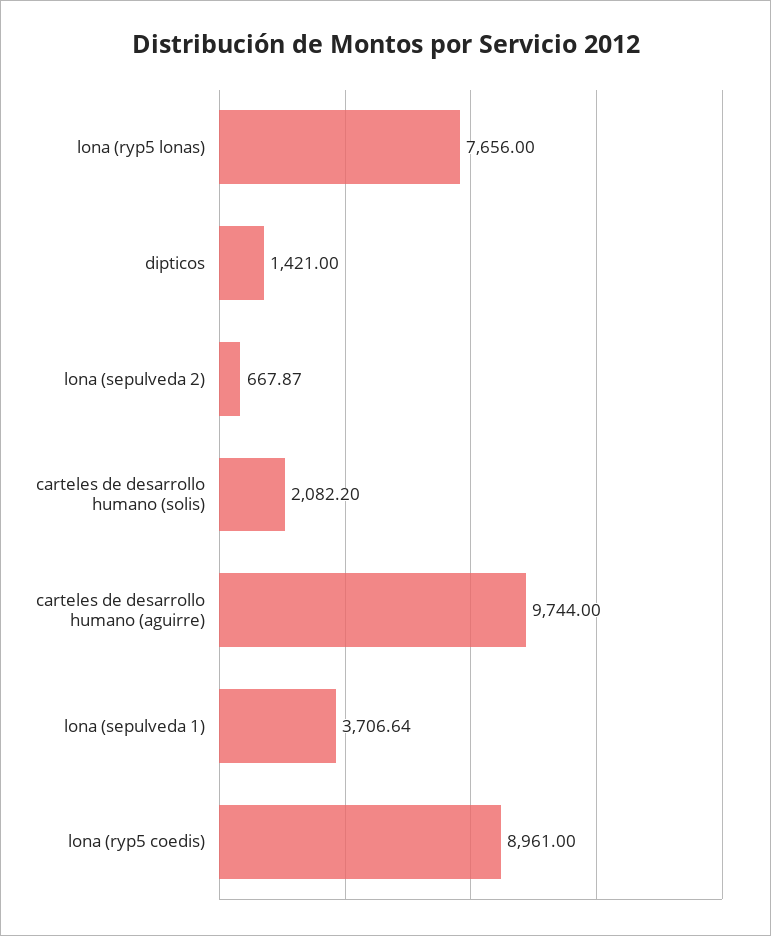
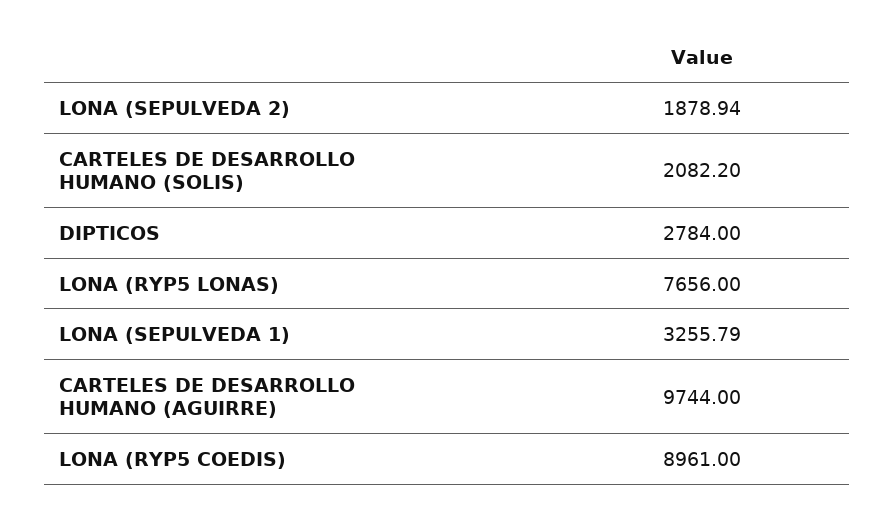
  {
    "lona (ryp5 lonas)": 7656,
-   "dipticos": 1421,
+   "dipticos": 2784,
-   "lona (sepulveda 2)": 667.87,
+   "lona (sepulveda 2)": 1878.94,
    "carteles de desarrollo humano (solis)": 2082.2,
    "carteles de desarrollo humano (aguirre)": 9744,
-   "lona (sepulveda 1)": 3706.64,
+   "lona (sepulveda 1)": 3255.79,
    "lona (ryp5 coedis)": 8961
  }

